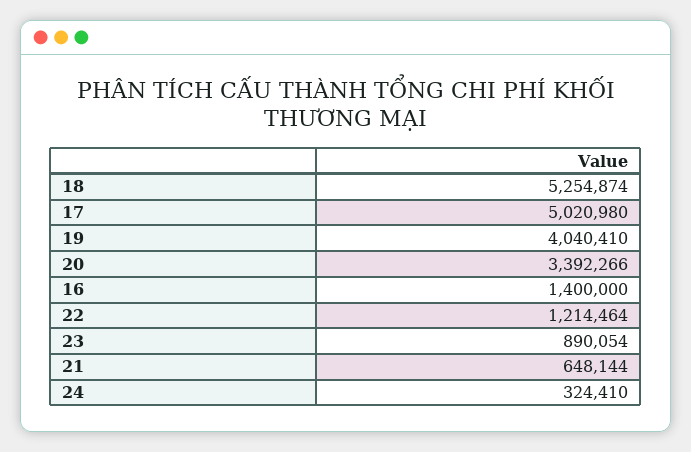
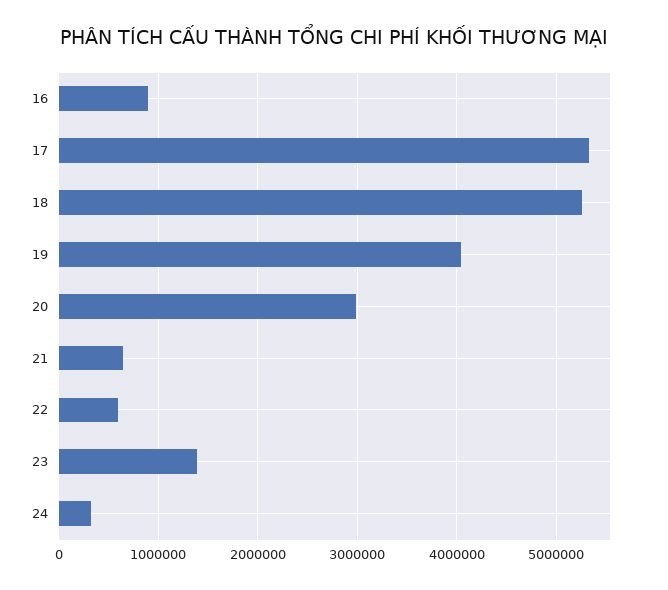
  {
    "18": 5254874,
-   "17": 5020980,
+   "17": 5300000,
    "19": 4040410,
-   "20": 3392266,
+   "20": 3000000,
-   "16": 1400000,
+   "16": 900000,
-   "22": 1214464,
+   "22": 600000,
-   "23": 890054,
+   "23": 1400000,
    "21": 648144,
    "24": 324410
  }

